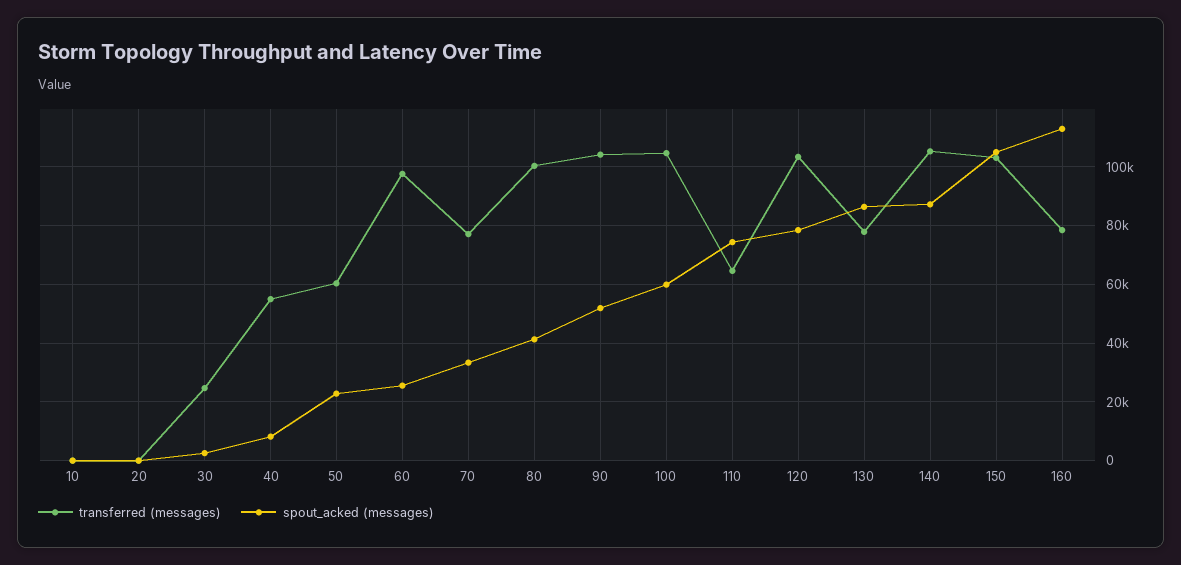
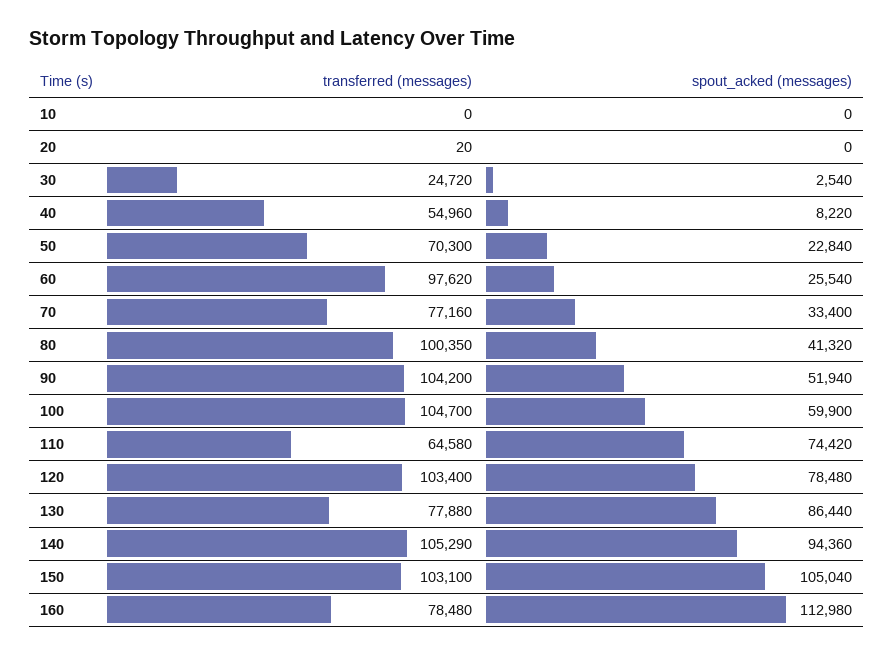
  {
    "transferred (messages)": {
      "10": 0,
      "20": 20,
      "30": 24720,
      "40": 54960,
-     "50": 60000,
+     "50": 70300,
      "60": 97620,
      "70": 77160,
      "80": 100350,
      "90": 104200,
      "100": 104700,
      "110": 64580,
      "120": 103400,
      "130": 77880,
      "140": 105290,
      "150": 103100,
      "160": 78480
    },
    "spout_acked (messages)": {
      "10": 0,
      "20": 0,
      "30": 2540,
      "40": 8220,
      "50": 22840,
      "60": 25540,
      "70": 33400,
      "80": 41320,
      "90": 51940,
      "100": 59900,
      "110": 74420,
      "120": 78480,
      "130": 86440,
-     "140": 87500,
+     "140": 94360,
      "150": 105040,
      "160": 112980
    }
  }

